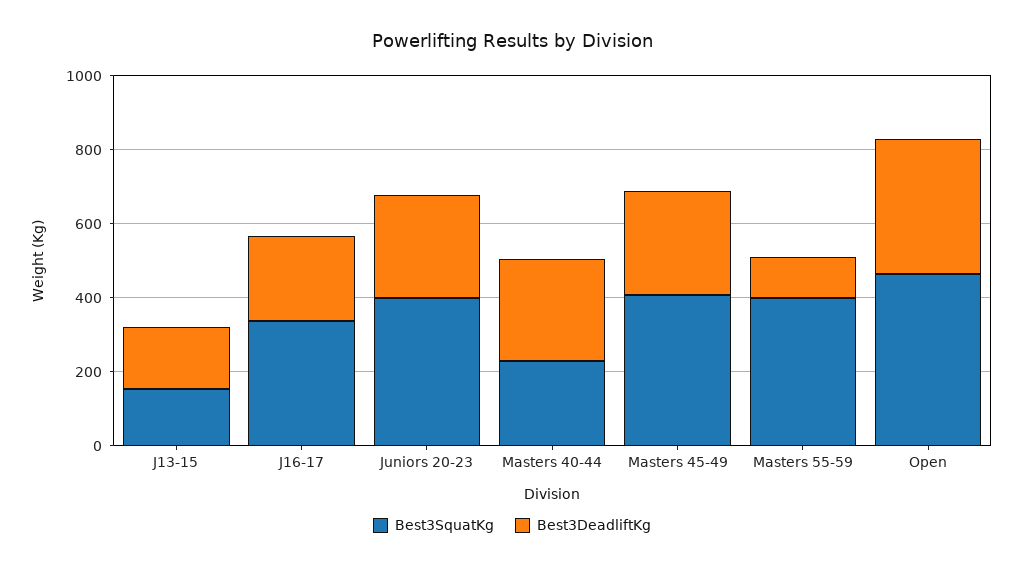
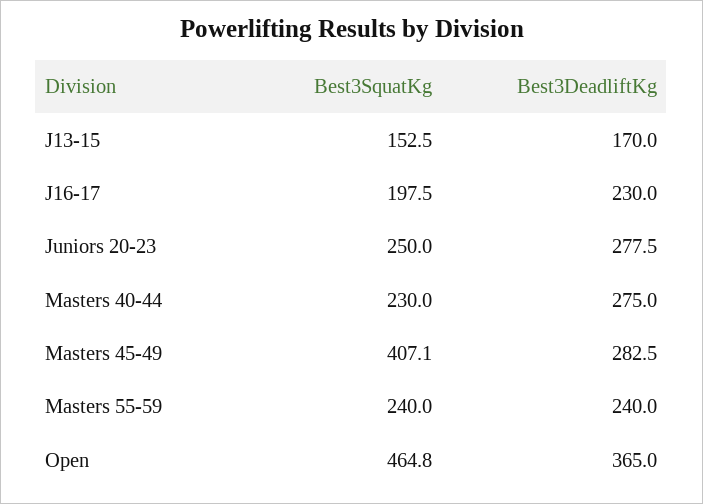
  {
    "Best3SquatKg": {
      "J13-15": 152.5,
-     "J16-17": 350,
+     "J16-17": 197.5,
-     "Juniors 20-23": 400,
+     "Juniors 20-23": 250,
      "Masters 40-44": 230,
      "Masters 45-49": 407.1,
-     "Masters 55-59": 400,
+     "Masters 55-59": 240,
      "Open": 464.8
    },
    "Best3DeadliftKg": {
      "J13-15": 170,
      "J16-17": 230,
      "Juniors 20-23": 277.5,
      "Masters 40-44": 275,
      "Masters 45-49": 282.5,
-     "Masters 55-59": 100,
+     "Masters 55-59": 240,
      "Open": 365
    }
  }

